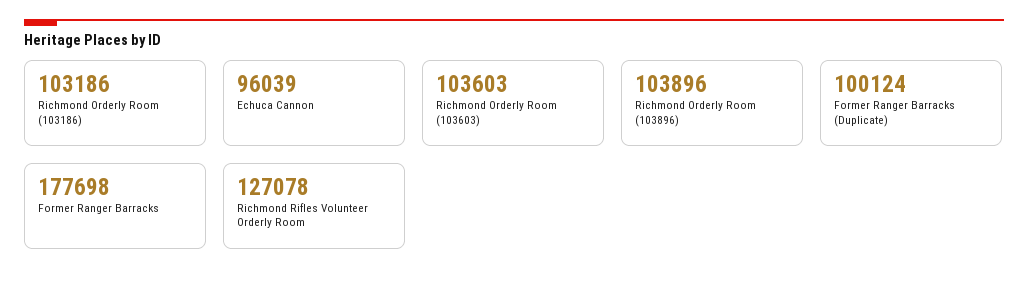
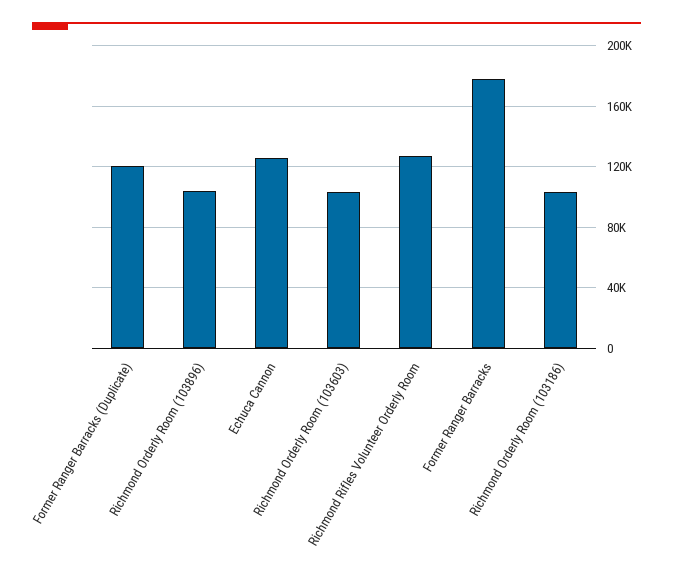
  {
    "Richmond Orderly Room (103186)": 103186,
-   "Echuca Cannon": 96039,
+   "Echuca Cannon": 125000,
    "Richmond Orderly Room (103603)": 103603,
    "Richmond Orderly Room (103896)": 103896,
-   "Former Ranger Barracks (Duplicate)": 100124,
+   "Former Ranger Barracks (Duplicate)": 120000,
    "Former Ranger Barracks": 177698,
    "Richmond Rifles Volunteer Orderly Room": 127078
  }

